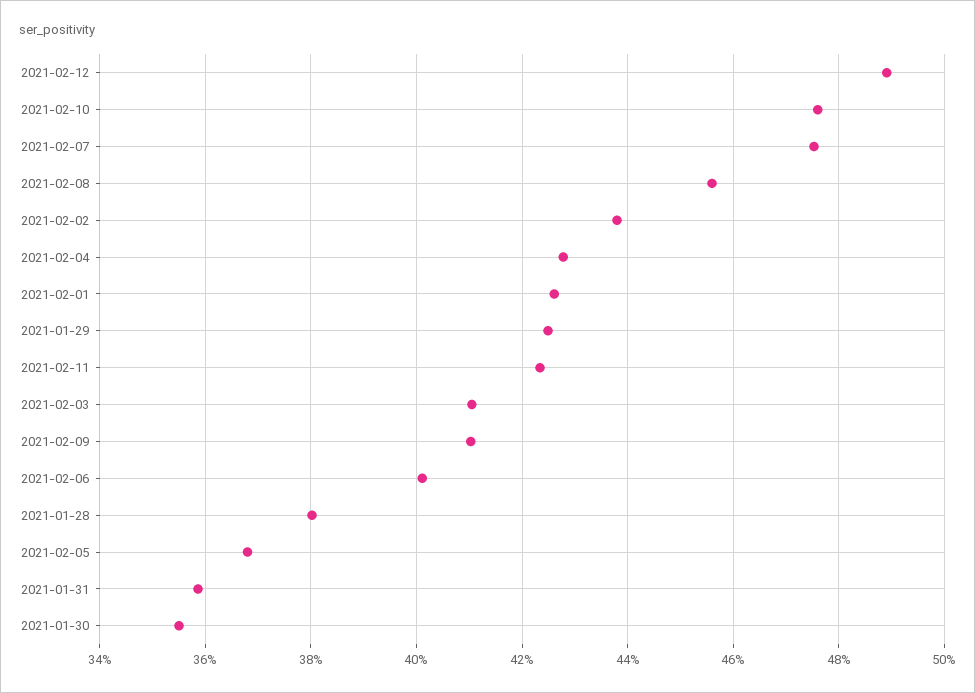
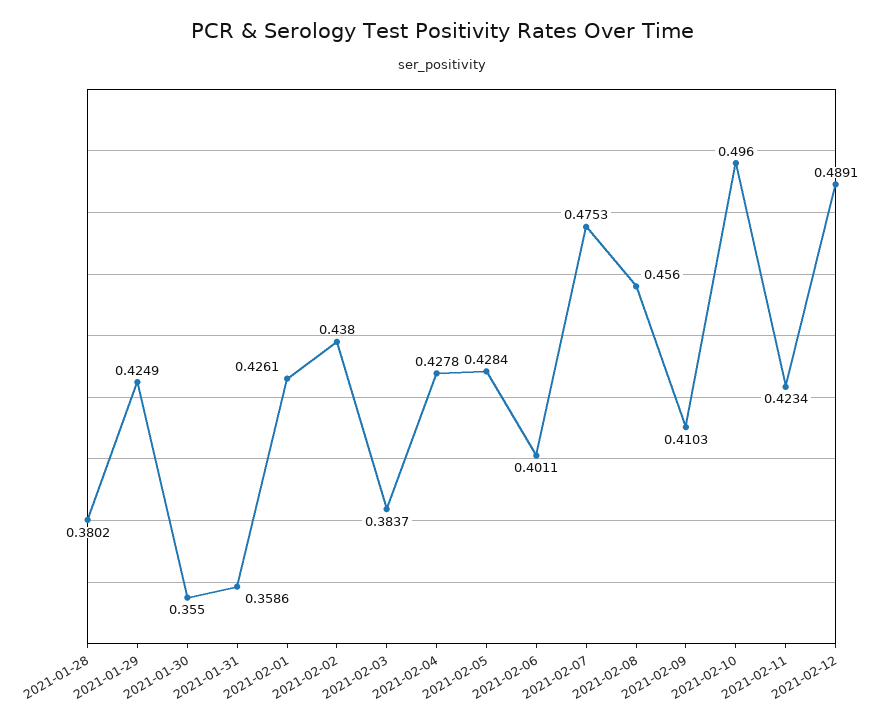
  {
    "2021-02-12": 0.4891,
-   "2021-02-10": 0.476,
+   "2021-02-10": 0.496,
    "2021-02-07": 0.4753,
    "2021-02-08": 0.456,
    "2021-02-02": 0.438,
    "2021-02-04": 0.4278,
    "2021-02-01": 0.4261,
    "2021-01-29": 0.4249,
    "2021-02-11": 0.4234,
-   "2021-02-03": 0.41,
+   "2021-02-03": 0.3837,
    "2021-02-09": 0.4103,
    "2021-02-06": 0.4011,
    "2021-01-28": 0.3802,
-   "2021-02-05": 0.368,
+   "2021-02-05": 0.4284,
    "2021-01-31": 0.3586,
    "2021-01-30": 0.355
  }

